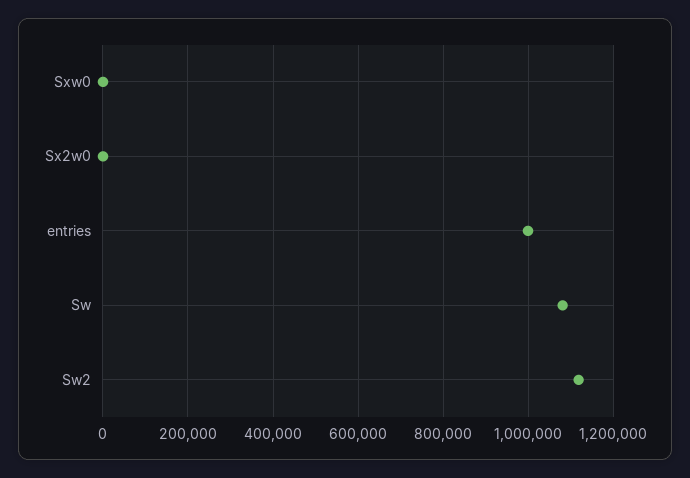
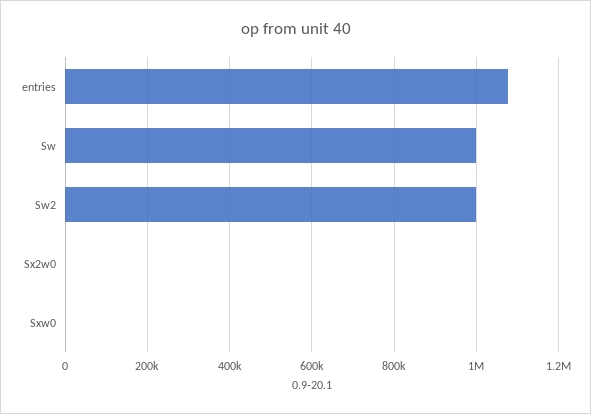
  {
    "Sxw0": 0,
    "Sx2w0": 0,
-   "entries": 1000000,
+   "entries": 1080000,
-   "Sw": 1080000,
+   "Sw": 1000000,
-   "Sw2": 1120000
+   "Sw2": 1000000
  }

